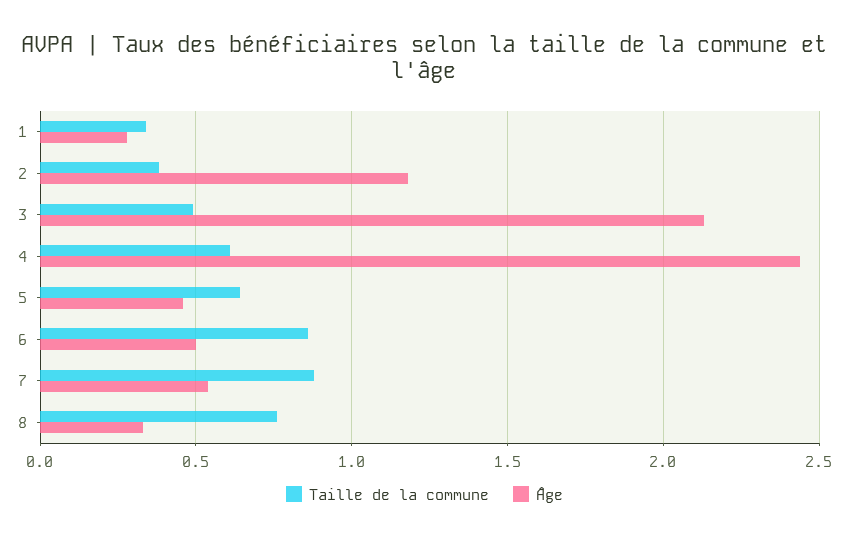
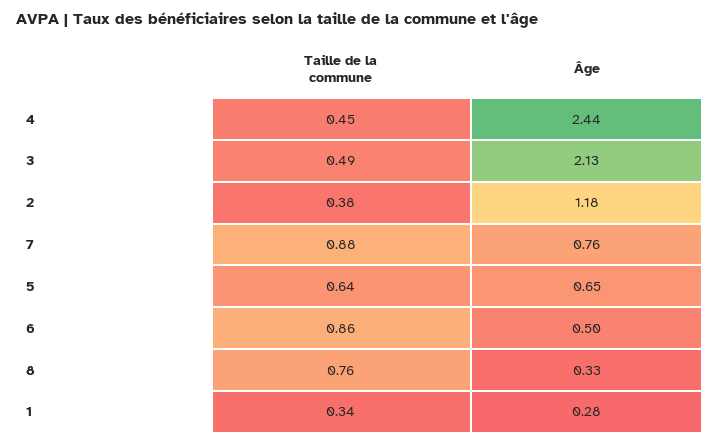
  {
    "Taille de la commune": {
      "1": 0.34,
      "2": 0.38,
      "3": 0.49,
-     "4": 0.6,
+     "4": 0.45,
      "5": 0.64,
      "6": 0.86,
      "7": 0.88,
      "8": 0.76
    },
    "Âge": {
      "1": 0.28,
      "2": 1.18,
      "3": 2.13,
      "4": 2.44,
-     "5": 0.45,
+     "5": 0.65,
      "6": 0.5,
-     "7": 0.55,
+     "7": 0.76,
      "8": 0.33
    }
  }

